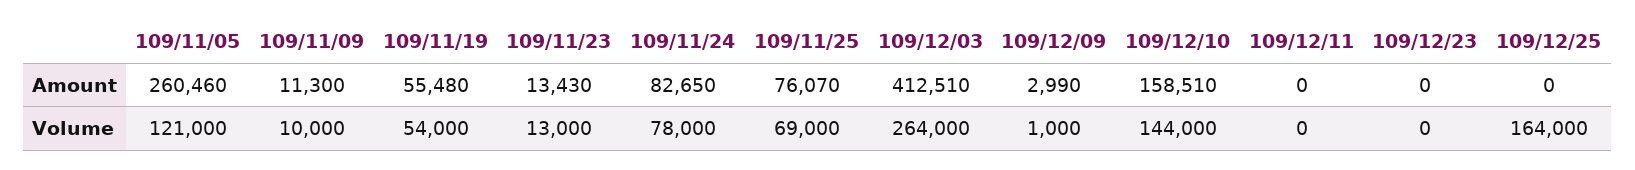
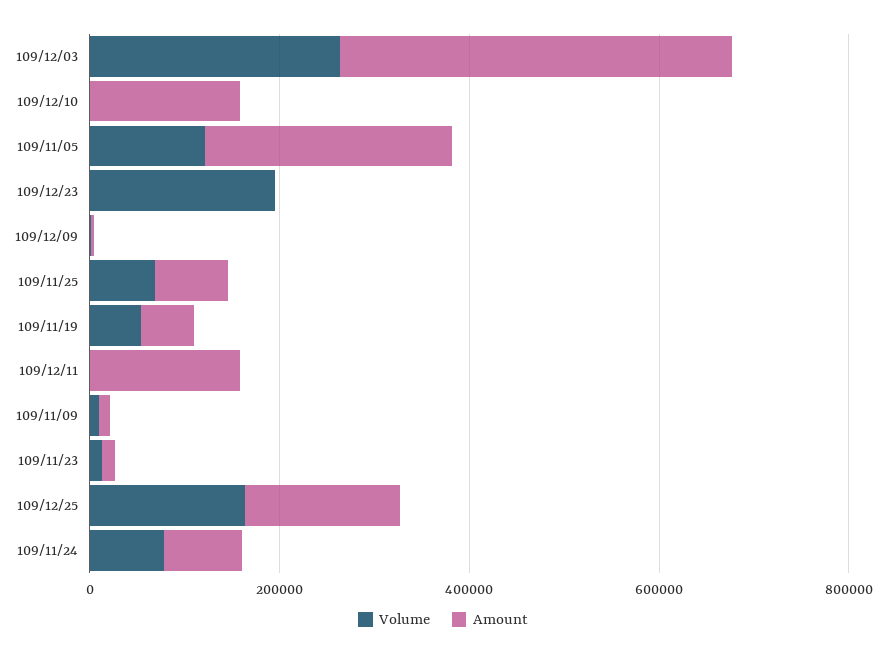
  {
    "Amount": {
      "109/11/05": 260460,
      "109/11/09": 11300,
      "109/11/19": 55480,
      "109/11/23": 13430,
      "109/11/24": 82650,
      "109/11/25": 76070,
      "109/12/03": 412510,
      "109/12/09": 2990,
      "109/12/10": 158510,
-     "109/12/11": 0,
+     "109/12/11": 150000,
      "109/12/23": 0,
-     "109/12/25": 0
+     "109/12/25": 150000
    },
    "Volume": {
      "109/11/05": 121000,
      "109/11/09": 10000,
      "109/11/19": 54000,
      "109/11/23": 13000,
      "109/11/24": 78000,
      "109/11/25": 69000,
      "109/12/03": 264000,
      "109/12/09": 1000,
-     "109/12/10": 144000,
+     "109/12/10": 0,
      "109/12/11": 0,
-     "109/12/23": 0,
+     "109/12/23": 200000,
      "109/12/25": 164000
    }
  }

